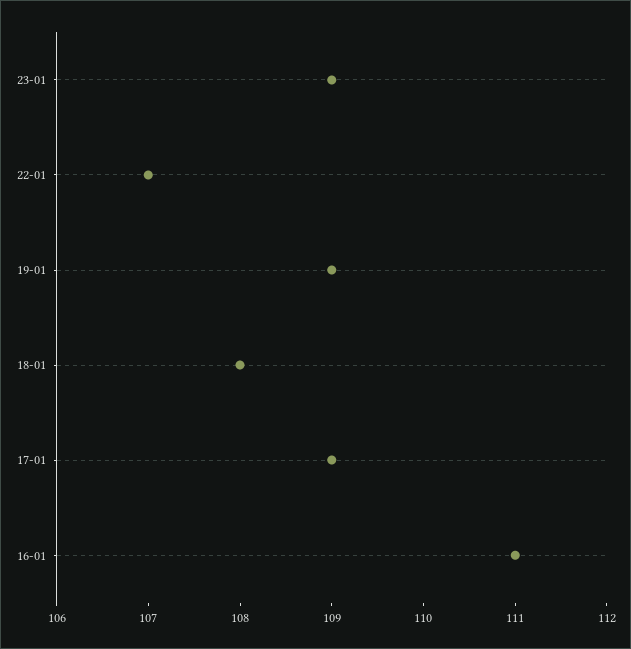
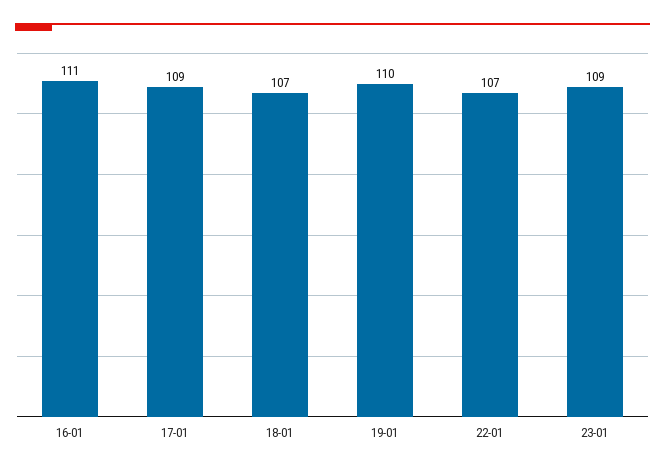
  {
    "23-01": 109,
    "22-01": 107,
-   "19-01": 109,
+   "19-01": 110,
-   "18-01": 108,
+   "18-01": 107,
    "17-01": 109,
    "16-01": 111
  }

